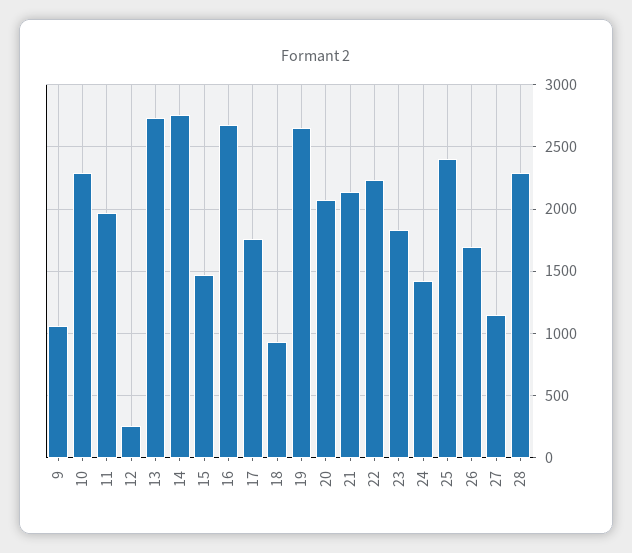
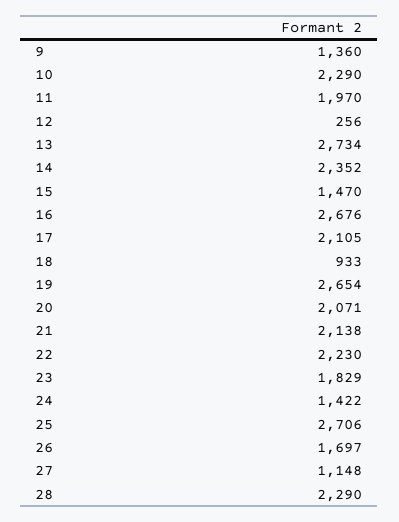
  {
-   "9": 1050,
+   "9": 1360,
    "10": 2290,
    "11": 1970,
    "12": 256,
    "13": 2734,
-   "14": 2750,
+   "14": 2352,
    "15": 1470,
    "16": 2676,
-   "17": 1750,
+   "17": 2105,
    "18": 933,
    "19": 2654,
    "20": 2071,
    "21": 2138,
    "22": 2230,
    "23": 1829,
    "24": 1422,
-   "25": 2400,
+   "25": 2706,
    "26": 1697,
    "27": 1148,
    "28": 2290
  }

